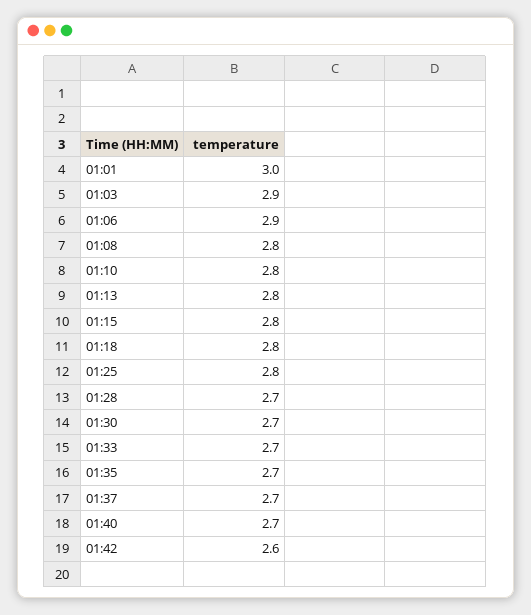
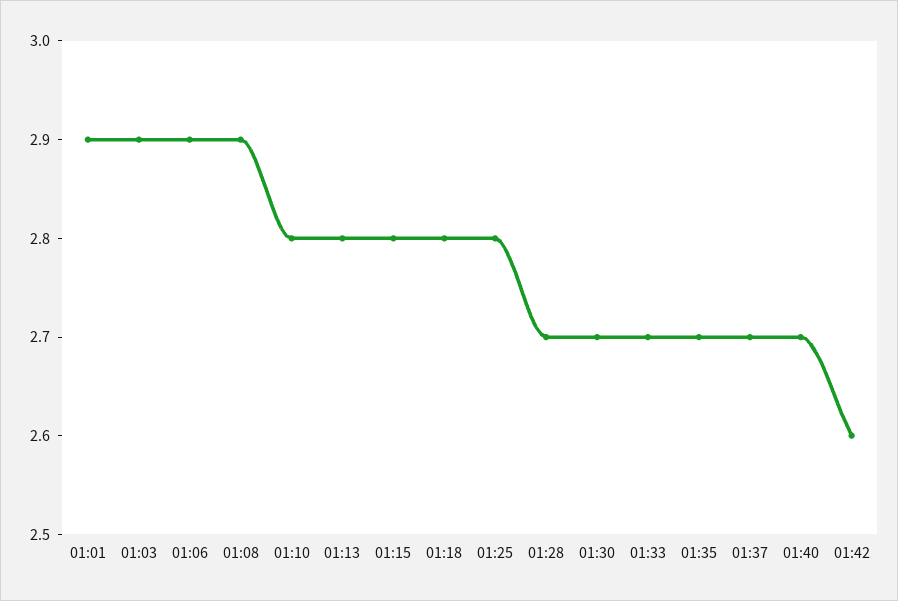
  {
-   "01:01": 3,
+   "01:01": 2.9,
    "01:03": 2.9,
    "01:06": 2.9,
-   "01:08": 2.8,
+   "01:08": 2.9,
    "01:10": 2.8,
    "01:13": 2.8,
    "01:15": 2.8,
    "01:18": 2.8,
    "01:25": 2.8,
    "01:28": 2.7,
    "01:30": 2.7,
    "01:33": 2.7,
    "01:35": 2.7,
    "01:37": 2.7,
    "01:40": 2.7,
    "01:42": 2.6
  }

